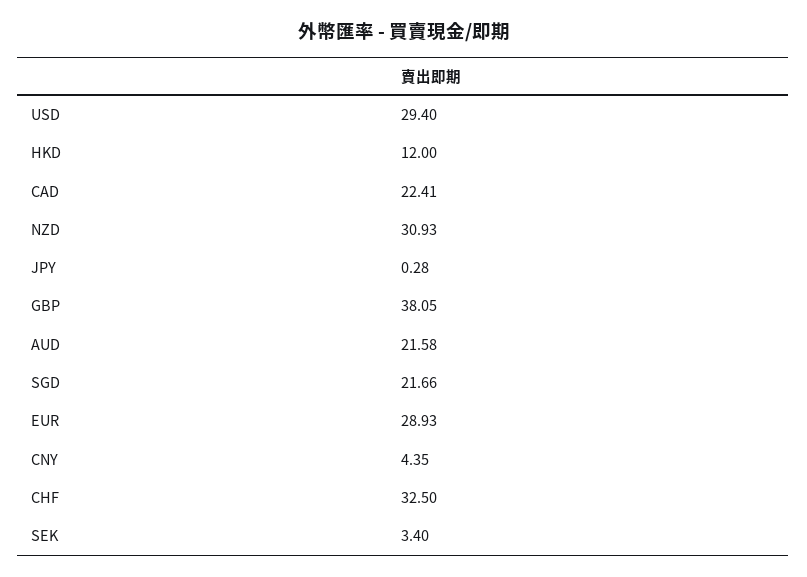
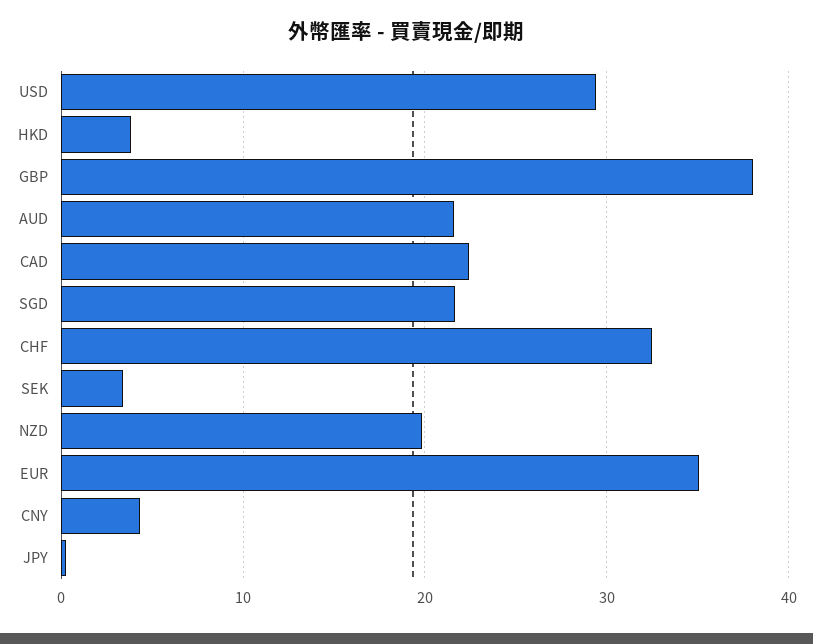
  {
    "USD": 29.4,
-   "HKD": 12,
+   "HKD": 4,
    "CAD": 22.41,
-   "NZD": 30.93,
+   "NZD": 20,
    "JPY": 0.28,
    "GBP": 38.05,
    "AUD": 21.58,
    "SGD": 21.66,
-   "EUR": 28.93,
+   "EUR": 35,
    "CNY": 4.35,
    "CHF": 32.5,
    "SEK": 3.4
  }

